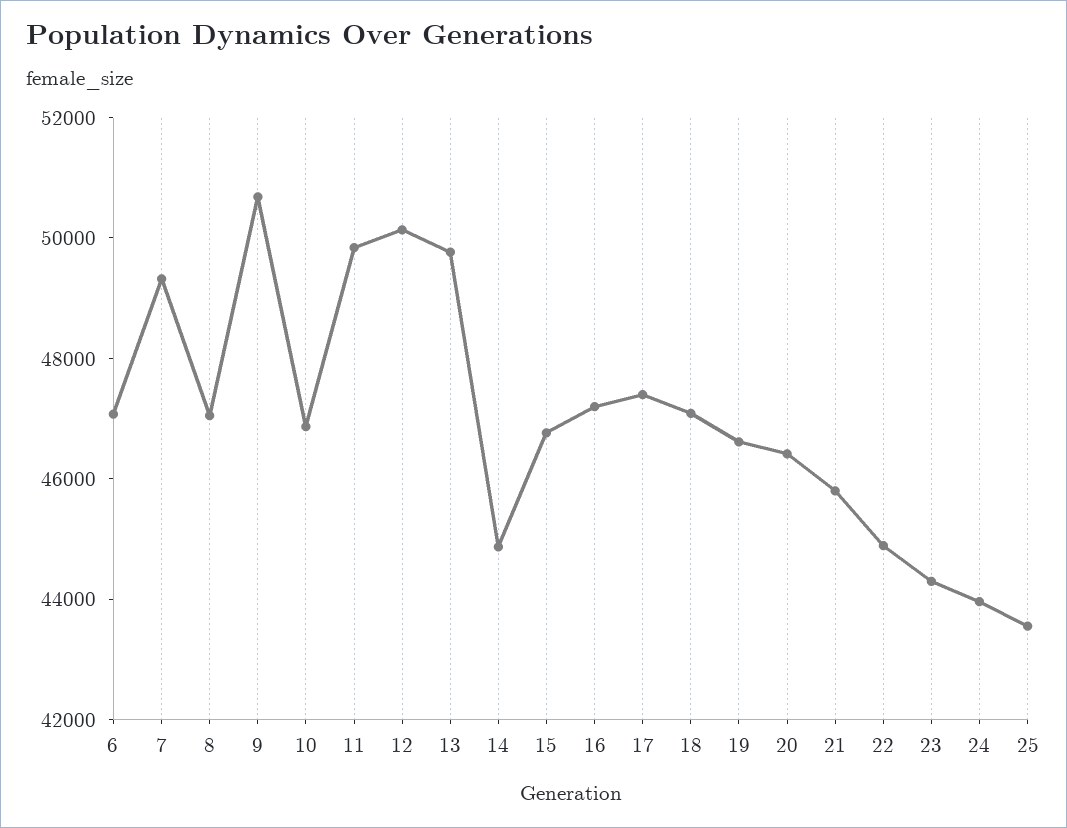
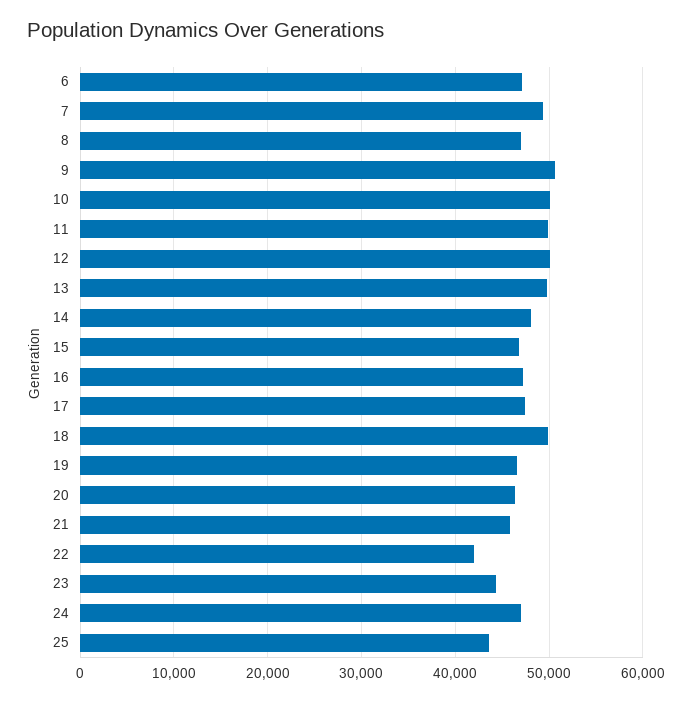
  {
    "6": 47000,
    "7": 49500,
    "8": 47000,
    "9": 50500,
-   "10": 47000,
+   "10": 50000,
    "11": 50000,
    "12": 50000,
    "13": 50000,
-   "14": 45000,
+   "14": 48000,
    "15": 47000,
    "16": 47000,
    "17": 47500,
-   "18": 47000,
+   "18": 50000,
    "19": 46500,
    "20": 46500,
    "21": 46000,
-   "22": 45000,
+   "22": 42000,
    "23": 44500,
-   "24": 44000,
+   "24": 47000,
    "25": 43500
  }

